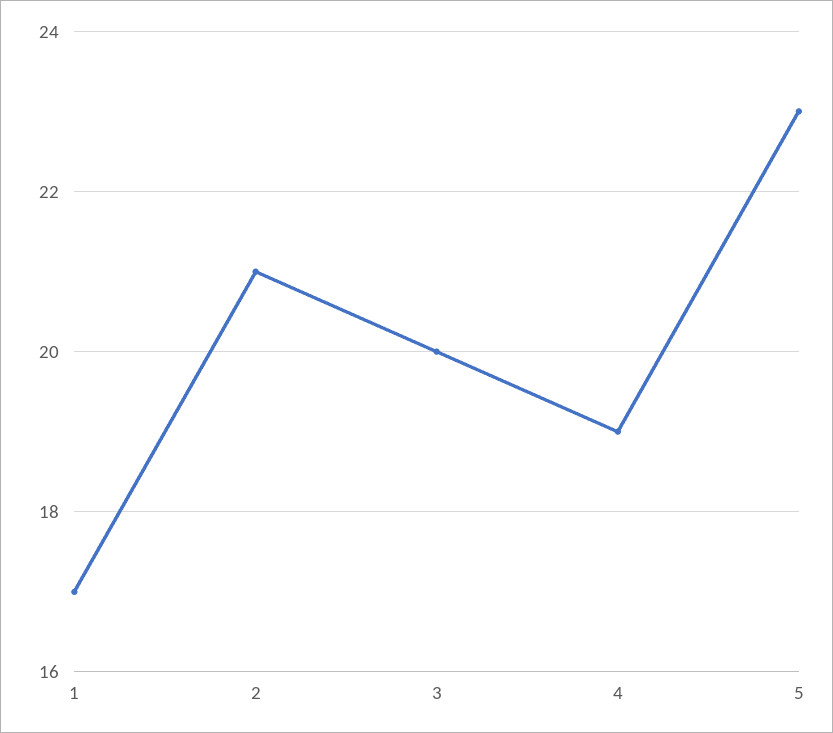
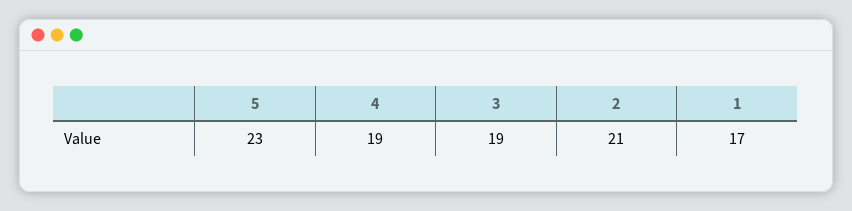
  {
    "1": 17,
    "2": 21,
-   "3": 20,
+   "3": 19,
    "4": 19,
    "5": 23
  }

